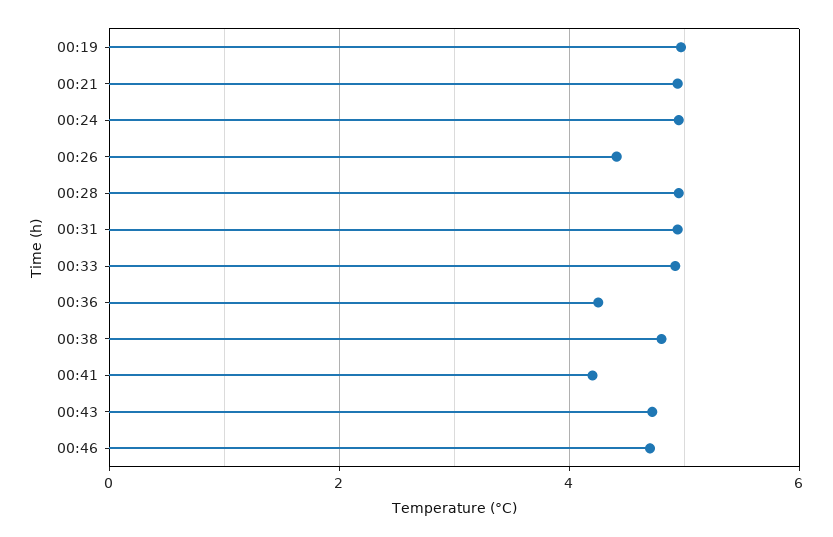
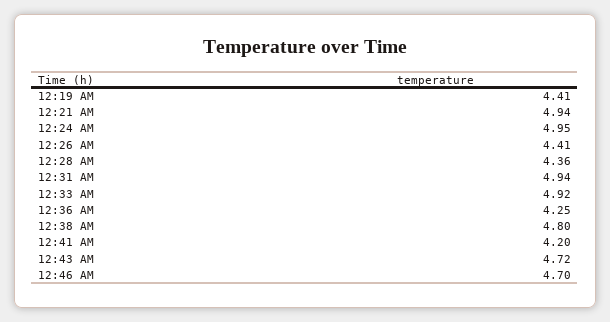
  {
-   "00:19": 5,
+   "00:19": 4.41,
    "00:21": 4.94,
    "00:24": 4.95,
    "00:26": 4.41,
-   "00:28": 5,
+   "00:28": 4.36,
    "00:31": 4.94,
    "00:33": 4.92,
    "00:36": 4.25,
    "00:38": 4.8,
    "00:41": 4.2,
    "00:43": 4.72,
    "00:46": 4.7
  }

